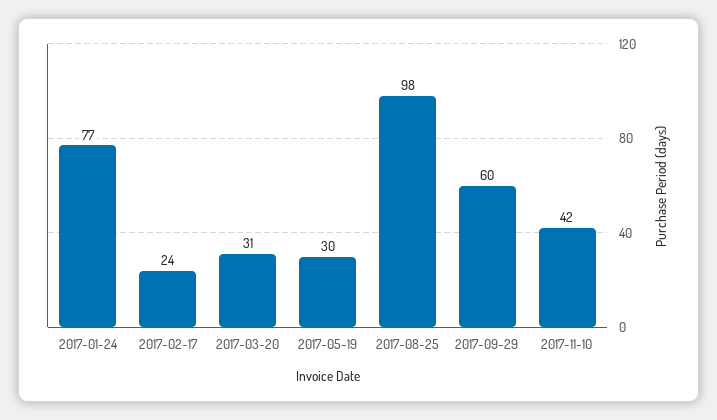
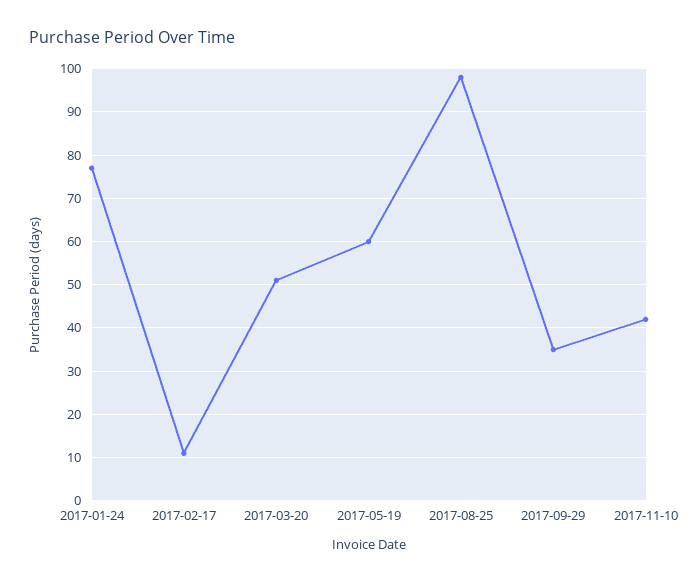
  {
    "2017-01-24": 77,
-   "2017-02-17": 24,
+   "2017-02-17": 10,
-   "2017-03-20": 31,
+   "2017-03-20": 50,
-   "2017-05-19": 30,
+   "2017-05-19": 60,
    "2017-08-25": 98,
-   "2017-09-29": 60,
+   "2017-09-29": 35,
    "2017-11-10": 42
  }

